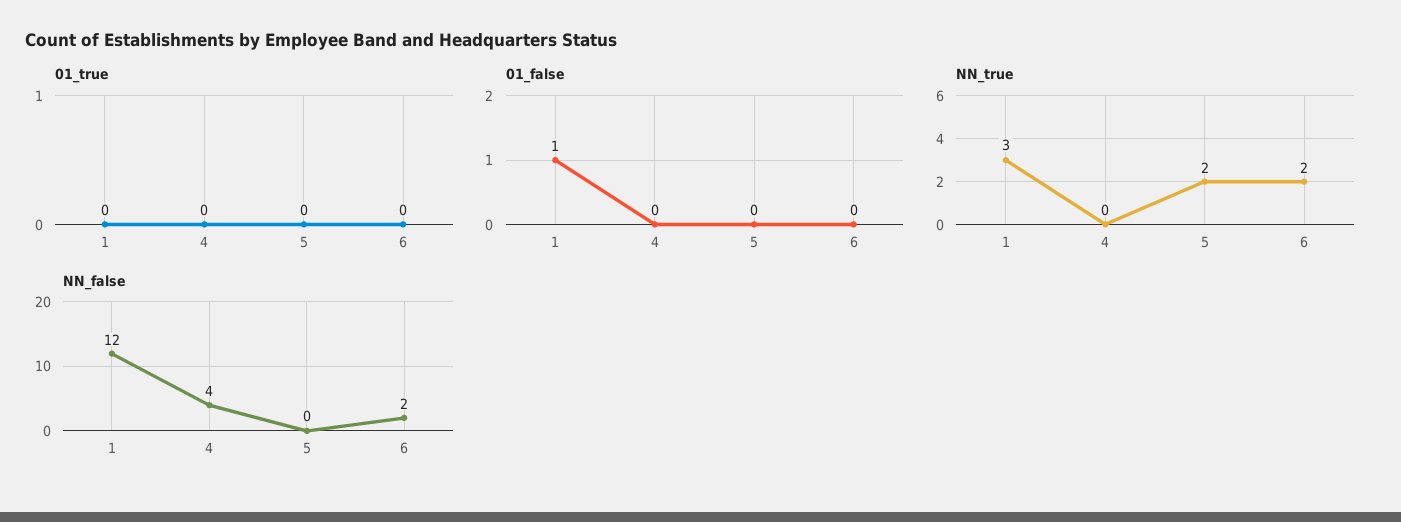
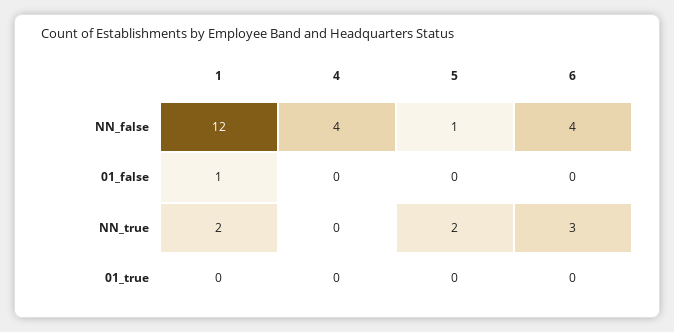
  {
    "01_true": {
      "1": 0,
      "4": 0,
      "5": 0,
      "6": 0
    },
    "01_false": {
      "1": 1,
      "4": 0,
      "5": 0,
      "6": 0
    },
    "NN_true": {
-     "1": 3,
+     "1": 2,
      "4": 0,
      "5": 2,
-     "6": 2
+     "6": 3
    },
    "NN_false": {
      "1": 12,
      "4": 4,
-     "5": 0,
+     "5": 1,
-     "6": 2
+     "6": 4
    }
  }

